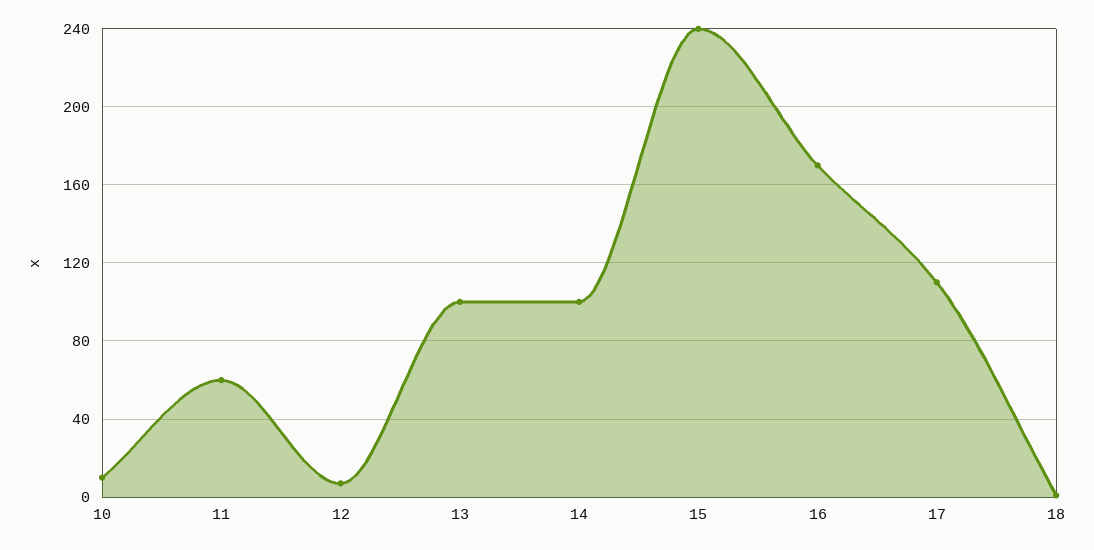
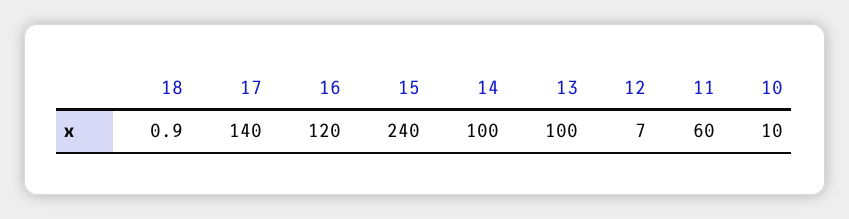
  {
    "10": 10,
    "11": 60,
    "12": 7,
    "13": 100,
    "14": 100,
    "15": 240,
-   "16": 170,
+   "16": 120,
-   "17": 110,
+   "17": 140,
    "18": 0.9
  }

